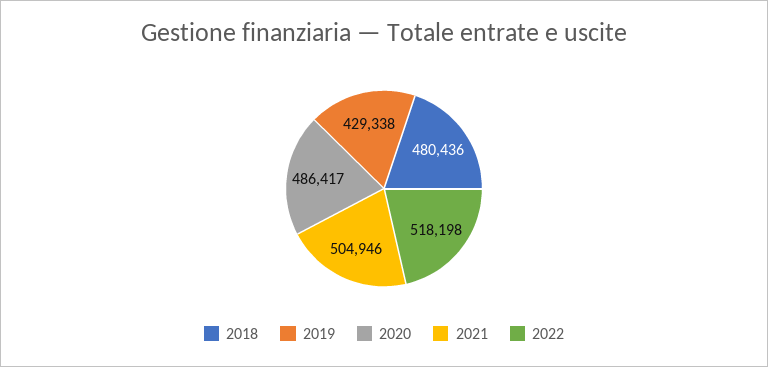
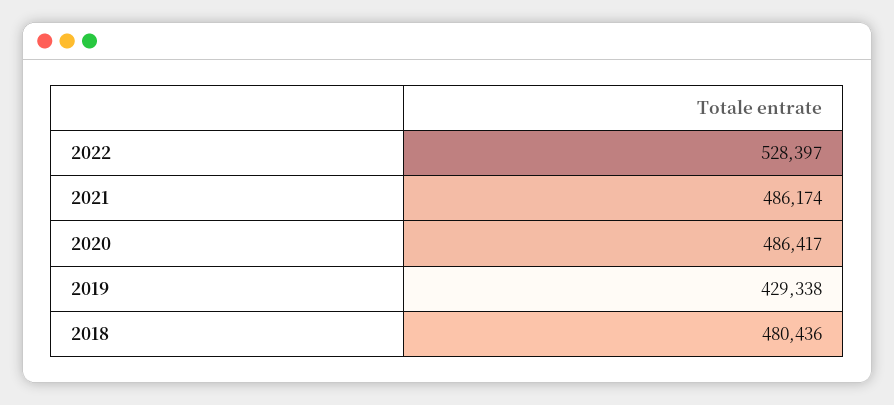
  {
    "2018": 480436,
    "2019": 429338,
    "2020": 486417,
-   "2021": 504946,
+   "2021": 486174,
-   "2022": 518198
+   "2022": 528397
  }

